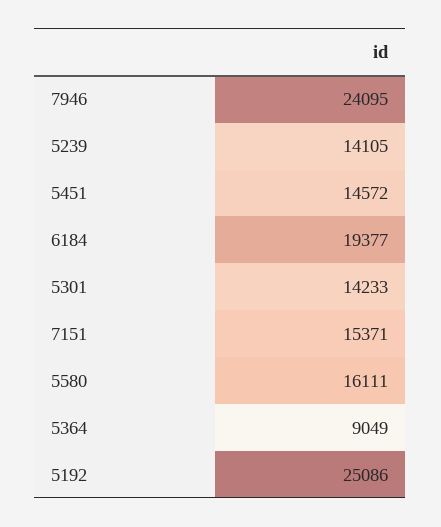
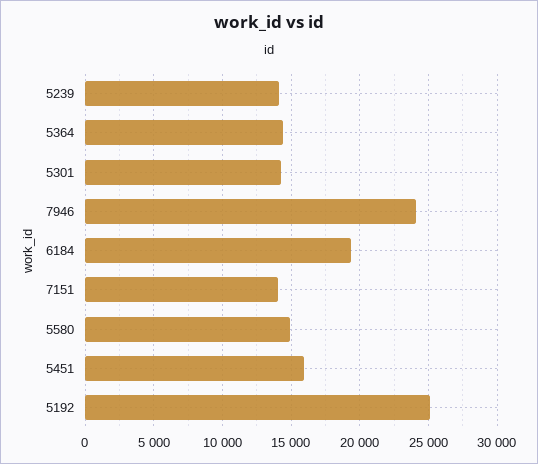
  {
    "7946": 24095,
    "5239": 14105,
-   "5451": 14572,
+   "5451": 16000,
    "6184": 19377,
    "5301": 14233,
-   "7151": 15371,
+   "7151": 14000,
-   "5580": 16111,
+   "5580": 15000,
-   "5364": 9049,
+   "5364": 14500,
    "5192": 25086
  }

